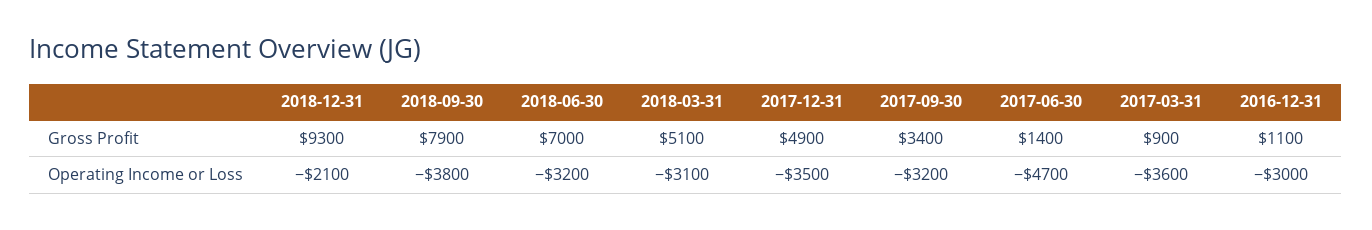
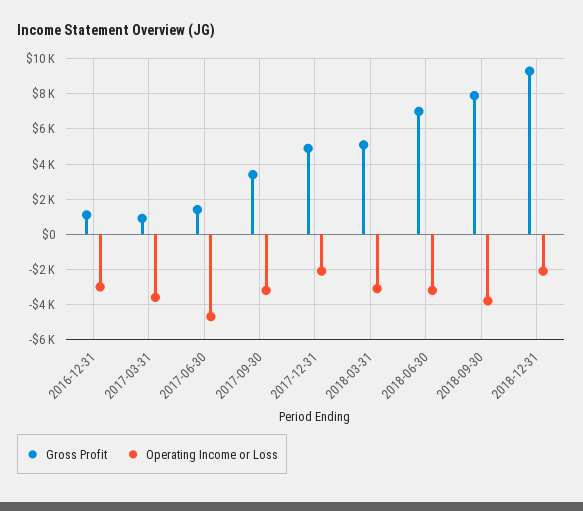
  {
    "Gross Profit": {
      "2018-12-31": 9300,
      "2018-09-30": 7900,
      "2018-06-30": 7000,
      "2018-03-31": 5100,
      "2017-12-31": 4900,
      "2017-09-30": 3400,
      "2017-06-30": 1400,
      "2017-03-31": 900,
      "2016-12-31": 1100
    },
    "Operating Income or Loss": {
      "2018-12-31": -2100,
      "2018-09-30": -3800,
      "2018-06-30": -3200,
      "2018-03-31": -3100,
-     "2017-12-31": -3500,
+     "2017-12-31": -2000,
      "2017-09-30": -3200,
      "2017-06-30": -4700,
      "2017-03-31": -3600,
      "2016-12-31": -3000
    }
  }

